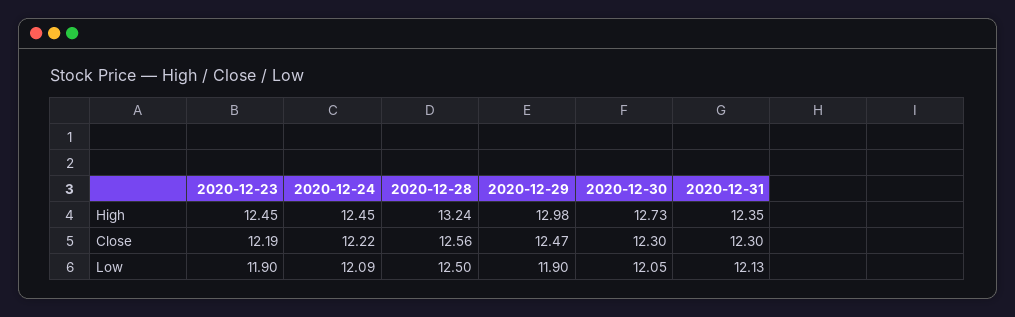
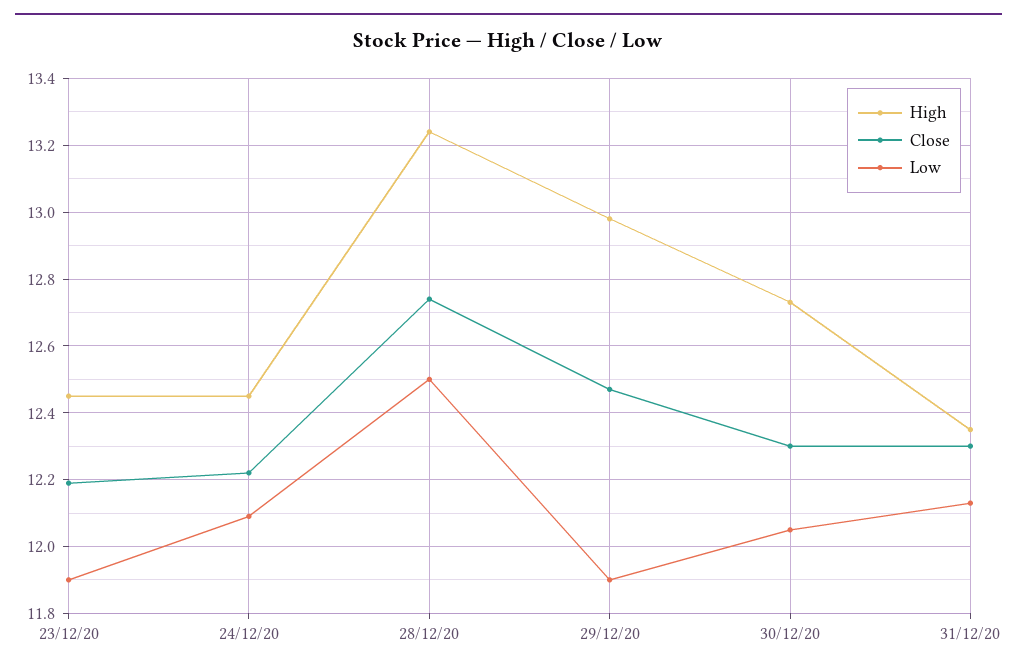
  {
    "High": {
      "2020-12-23": 12.45,
      "2020-12-24": 12.45,
      "2020-12-28": 13.24,
      "2020-12-29": 12.98,
      "2020-12-30": 12.73,
      "2020-12-31": 12.35
    },
    "Close": {
      "2020-12-23": 12.19,
      "2020-12-24": 12.22,
-     "2020-12-28": 12.56,
+     "2020-12-28": 12.75,
      "2020-12-29": 12.47,
      "2020-12-30": 12.3,
      "2020-12-31": 12.3
    },
    "Low": {
      "2020-12-23": 11.9,
      "2020-12-24": 12.09,
      "2020-12-28": 12.5,
      "2020-12-29": 11.9,
      "2020-12-30": 12.05,
      "2020-12-31": 12.13
    }
  }

